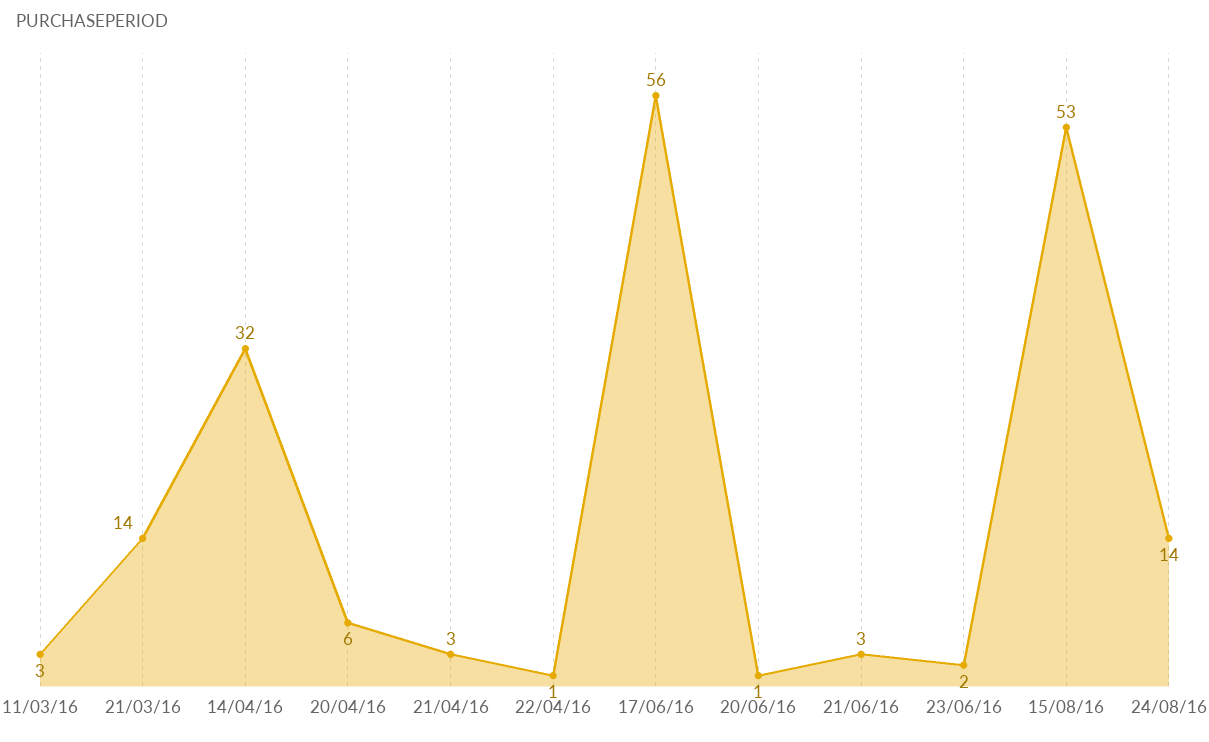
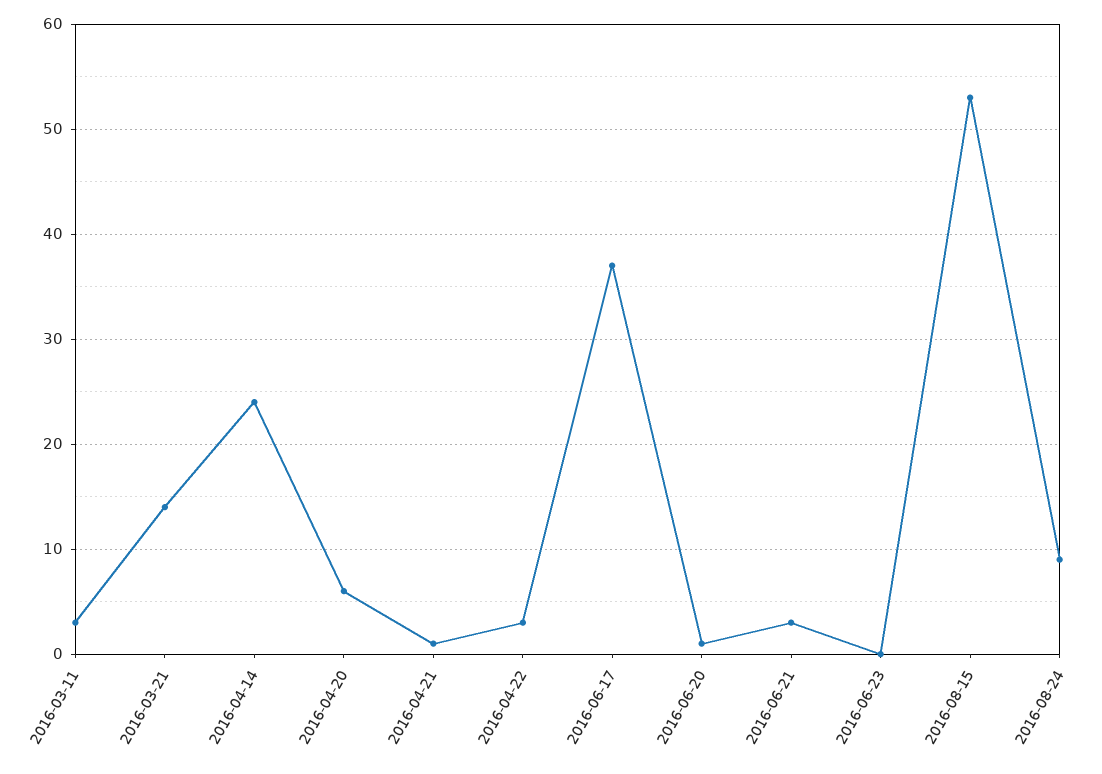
  {
    "11/03/16": 3,
    "21/03/16": 14,
-   "14/04/16": 32,
+   "14/04/16": 24,
    "20/04/16": 6,
-   "21/04/16": 3,
+   "21/04/16": 1,
-   "22/04/16": 1,
+   "22/04/16": 3,
-   "17/06/16": 56,
+   "17/06/16": 37,
    "20/06/16": 1,
    "21/06/16": 3,
-   "23/06/16": 2,
+   "23/06/16": 0,
    "15/08/16": 53,
-   "24/08/16": 14
+   "24/08/16": 9
  }

